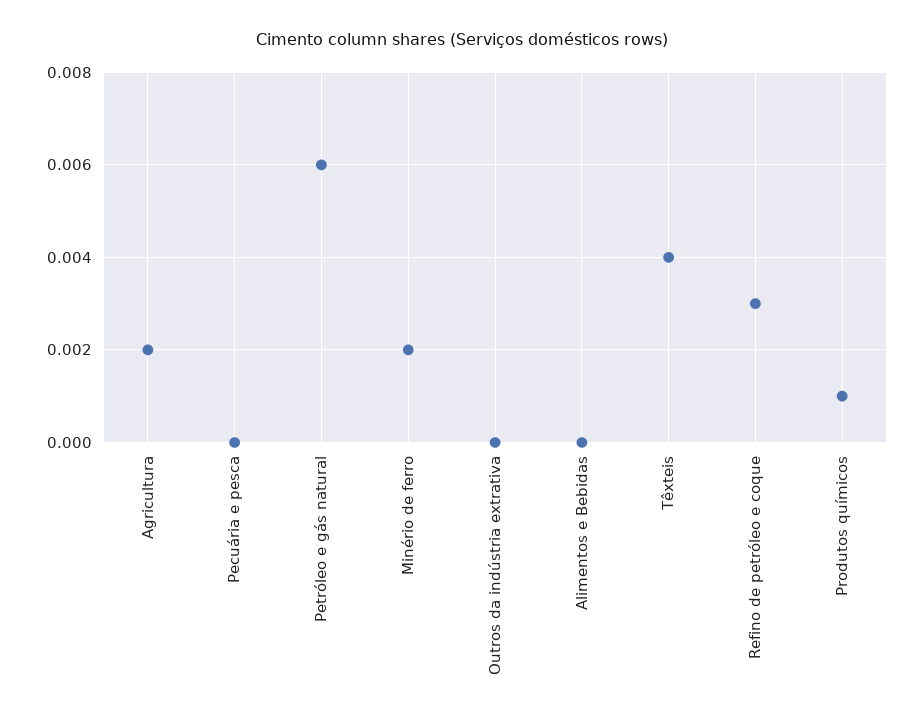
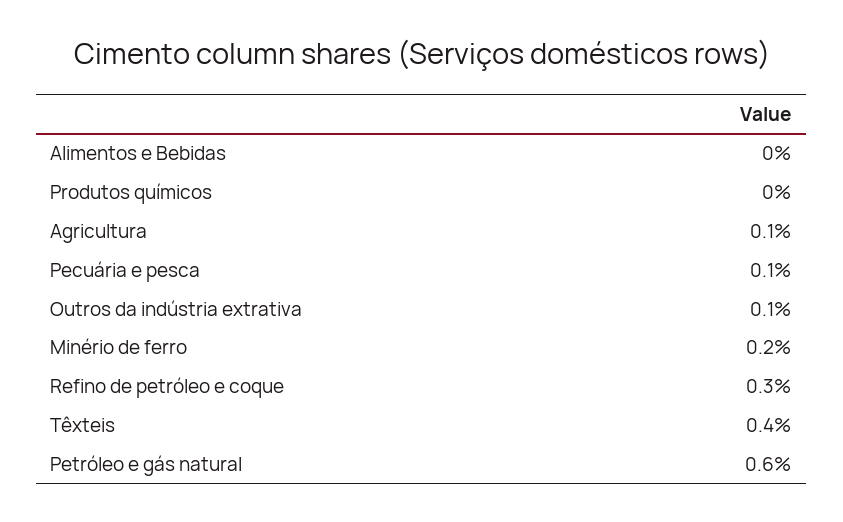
  {
-   "Agricultura": 0.002,
+   "Agricultura": 0.001,
-   "Pecuária e pesca": 0,
+   "Pecuária e pesca": 0.001,
    "Petróleo e gás natural": 0.006,
    "Minério de ferro": 0.002,
-   "Outros da indústria extrativa": 0,
+   "Outros da indústria extrativa": 0.001,
    "Alimentos e Bebidas": 0,
    "Têxteis": 0.004,
    "Refino de petróleo e coque": 0.003,
-   "Produtos químicos": 0.001
+   "Produtos químicos": 0
  }

